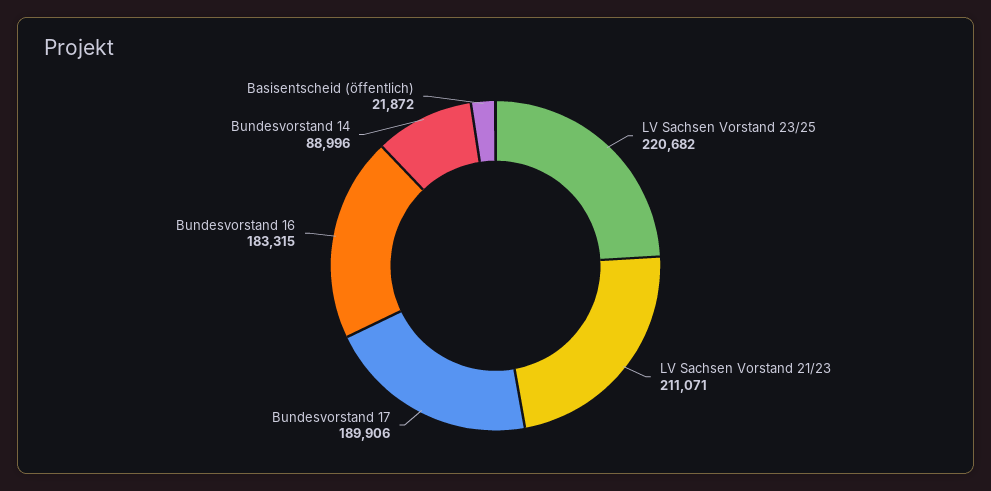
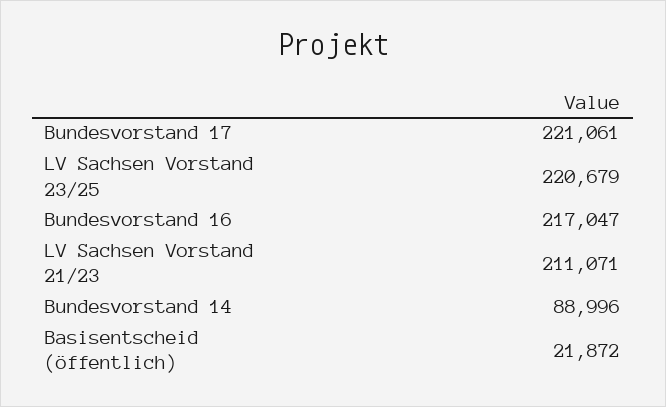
  {
-   "LV Sachsen Vorstand 23/25": 220682,
+   "LV Sachsen Vorstand 23/25": 220679,
    "LV Sachsen Vorstand 21/23": 211071,
-   "Bundesvorstand 17": 189906,
+   "Bundesvorstand 17": 221061,
-   "Bundesvorstand 16": 183315,
+   "Bundesvorstand 16": 217047,
    "Bundesvorstand 14": 88996,
    "Basisentscheid (öffentlich)": 21872
  }

